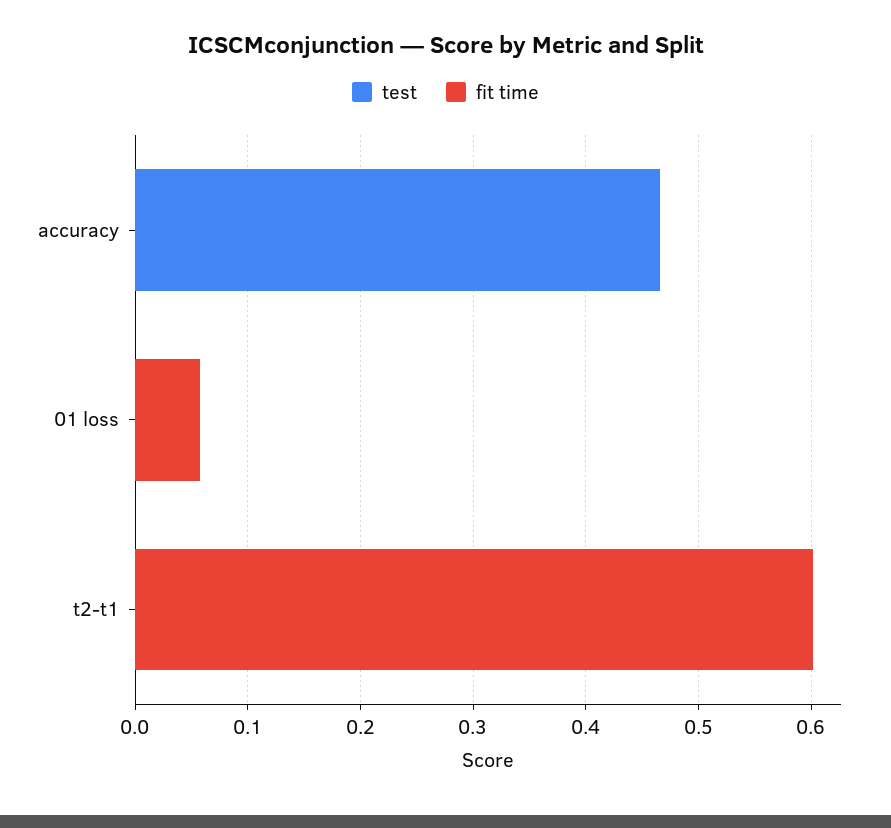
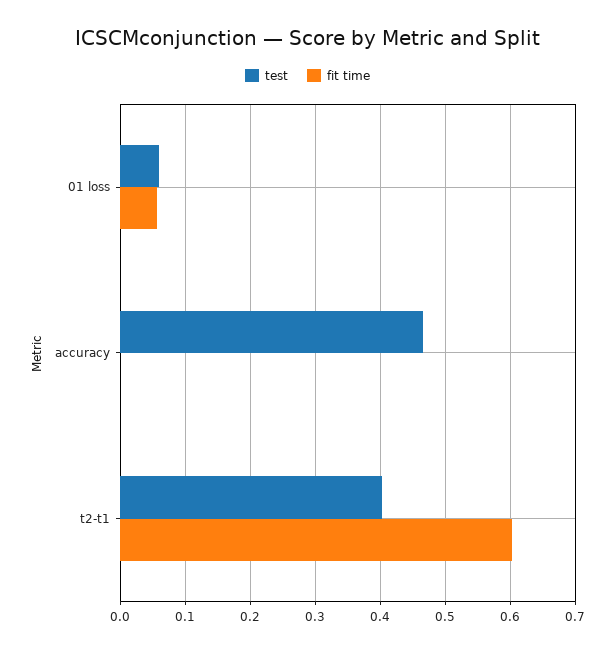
  {
    "test": {
      "accuracy": 0.47,
-     "01 loss": 0,
+     "01 loss": 0.06,
-     "t2-t1": 0
+     "t2-t1": 0.4
    },
    "fit time": {
      "accuracy": 0,
      "01 loss": 0.06,
      "t2-t1": 0.6
    }
  }

